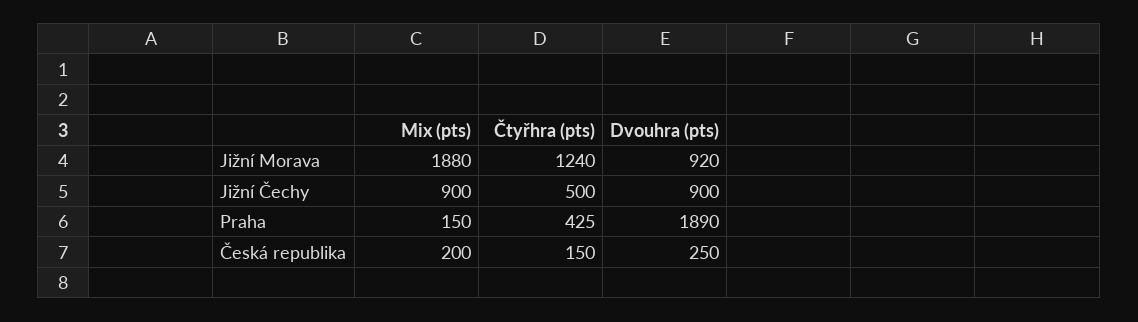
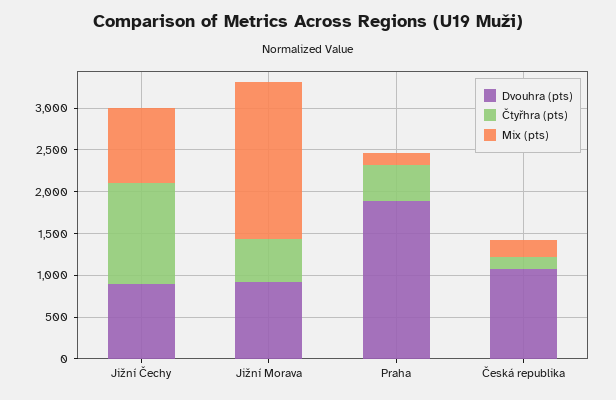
  {
    "Mix (pts)": {
      "Jižní Morava": 1880,
      "Jižní Čechy": 900,
      "Praha": 150,
      "Česká republika": 200
    },
    "Čtyřhra (pts)": {
-     "Jižní Morava": 1240,
+     "Jižní Morava": 500,
-     "Jižní Čechy": 500,
+     "Jižní Čechy": 1200,
      "Praha": 425,
      "Česká republika": 150
    },
    "Dvouhra (pts)": {
      "Jižní Morava": 920,
      "Jižní Čechy": 900,
      "Praha": 1890,
-     "Česká republika": 250
+     "Česká republika": 1100
    }
  }

